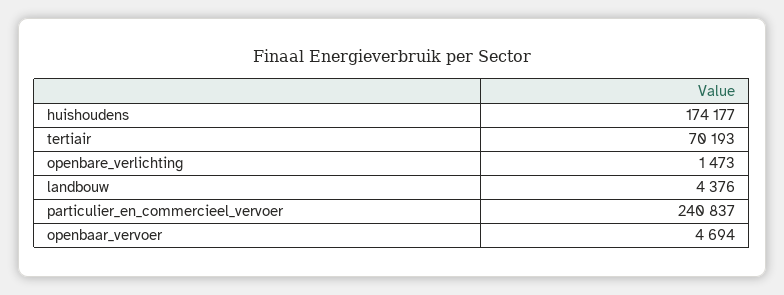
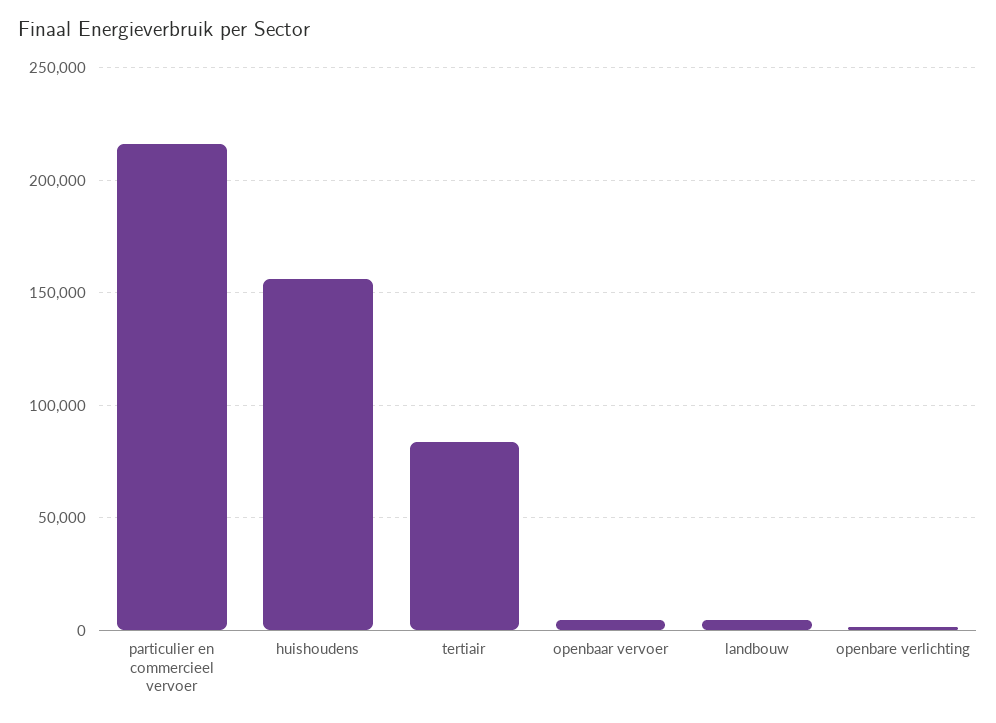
  {
-   "huishoudens": 174177,
+   "huishoudens": 155000,
-   "tertiair": 70193,
+   "tertiair": 85000,
    "openbare_verlichting": 1473,
    "landbouw": 4376,
-   "particulier_en_commercieel_vervoer": 240837,
+   "particulier_en_commercieel_vervoer": 215000,
    "openbaar_vervoer": 4694
  }

